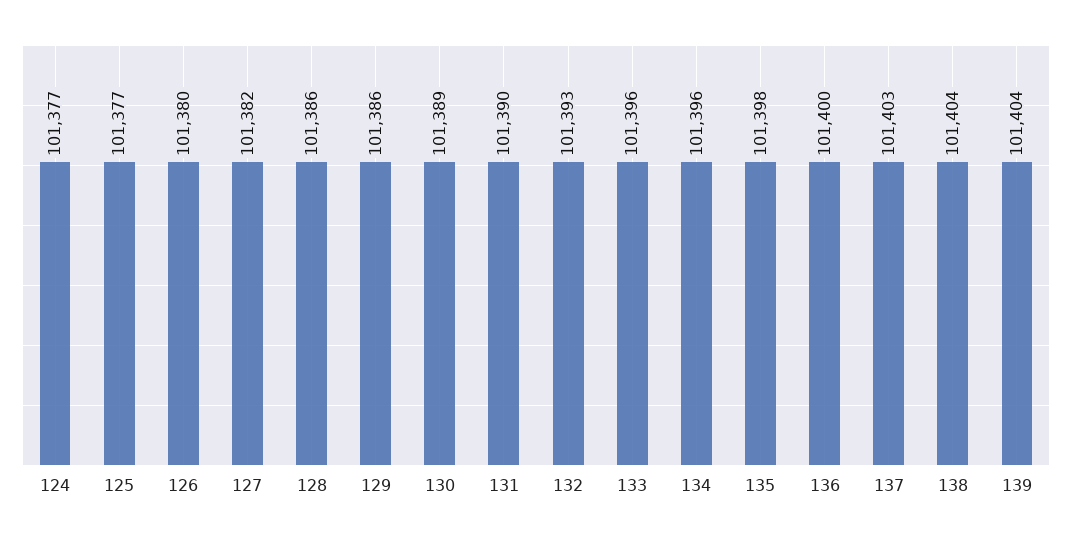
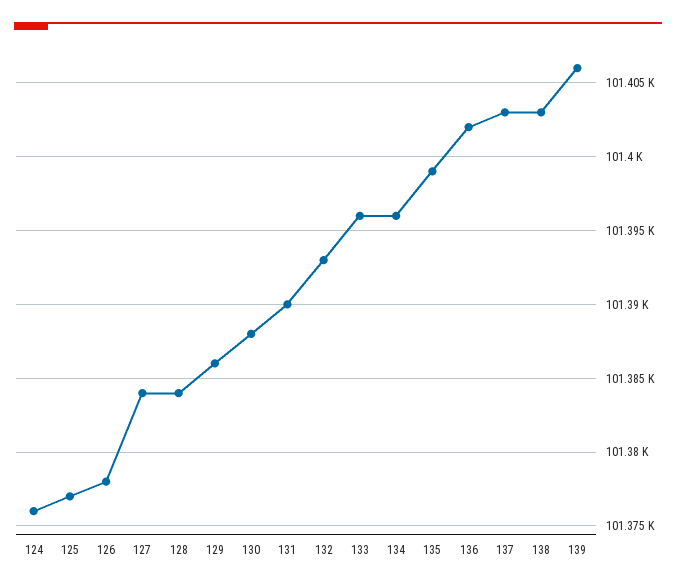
  {
-   "124": 101377,
+   "124": 101376,
    "125": 101377,
-   "126": 101380,
+   "126": 101378,
-   "127": 101382,
+   "127": 101384,
-   "128": 101386,
+   "128": 101384,
    "129": 101386,
-   "130": 101389,
+   "130": 101388,
    "131": 101390,
    "132": 101393,
    "133": 101396,
    "134": 101396,
-   "135": 101398,
+   "135": 101399,
-   "136": 101400,
+   "136": 101402,
    "137": 101403,
-   "138": 101404,
+   "138": 101403,
-   "139": 101404
+   "139": 101406
  }

